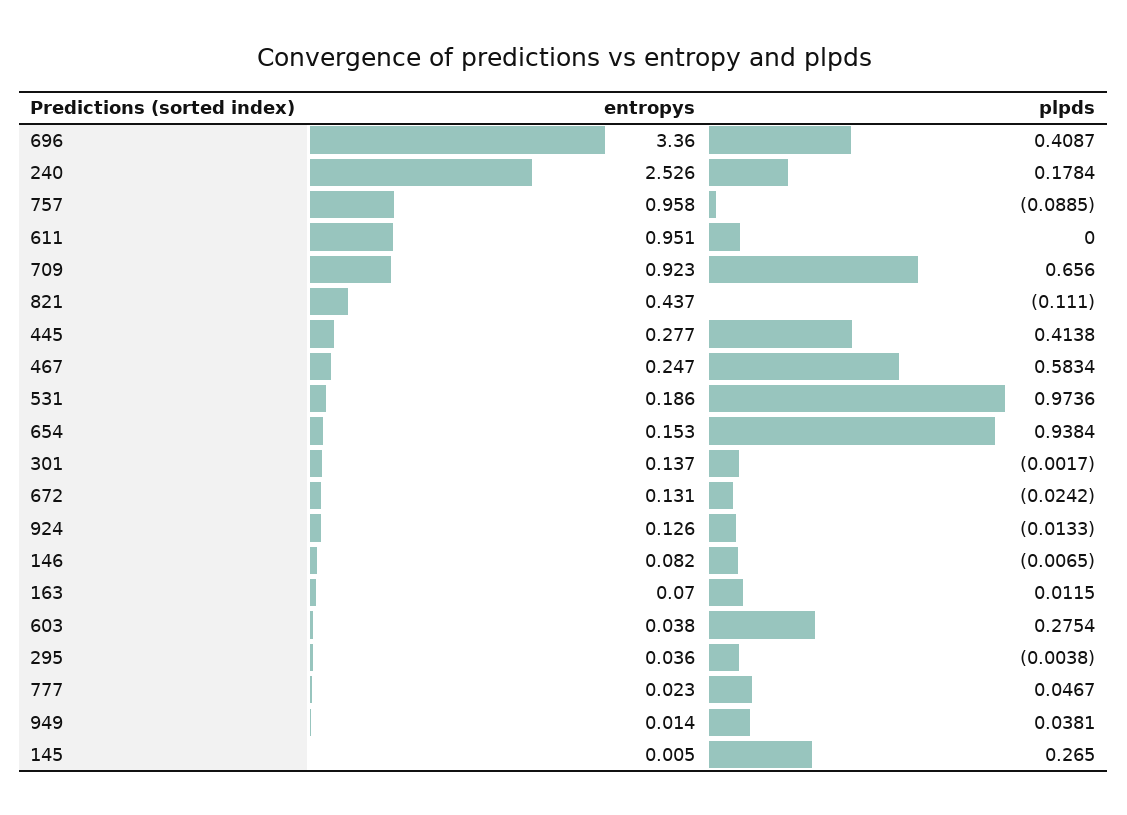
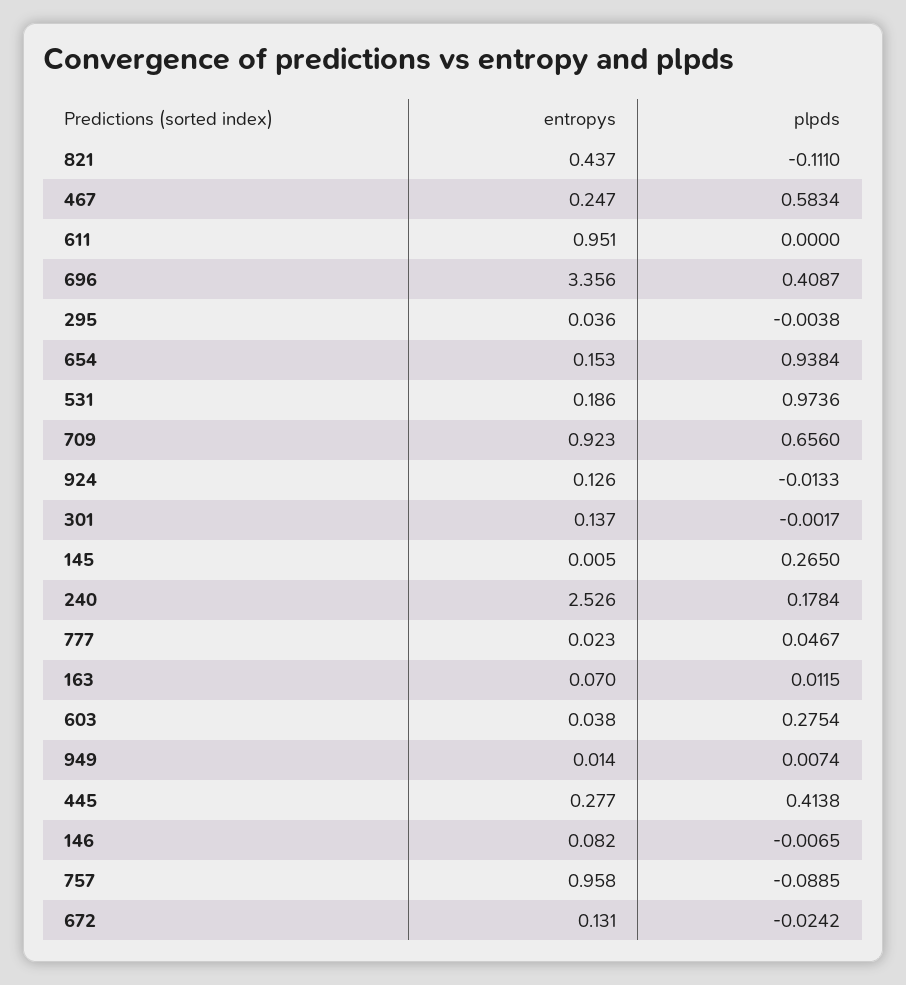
  {
    "entropys": {
-     "696": 3.36,
+     "696": 3.356,
      "240": 2.526,
      "757": 0.958,
      "611": 0.951,
      "709": 0.923,
      "821": 0.437,
      "445": 0.277,
      "467": 0.247,
      "531": 0.186,
      "654": 0.153,
      "301": 0.137,
      "672": 0.131,
      "924": 0.126,
      "146": 0.082,
      "163": 0.07,
      "603": 0.038,
      "295": 0.036,
      "777": 0.023,
      "949": 0.014,
      "145": 0.005
    },
    "plpds": {
      "696": 0.4087,
      "240": 0.1784,
      "757": -0.0885,
      "611": 0,
      "709": 0.656,
      "821": -0.111,
      "445": 0.4138,
      "467": 0.5834,
      "531": 0.9736,
      "654": 0.9384,
      "301": -0.0017,
      "672": -0.0242,
      "924": -0.0133,
      "146": -0.0065,
      "163": 0.0115,
      "603": 0.2754,
      "295": -0.0038,
      "777": 0.0467,
-     "949": 0.0381,
+     "949": 0.0074,
      "145": 0.265
    }
  }

